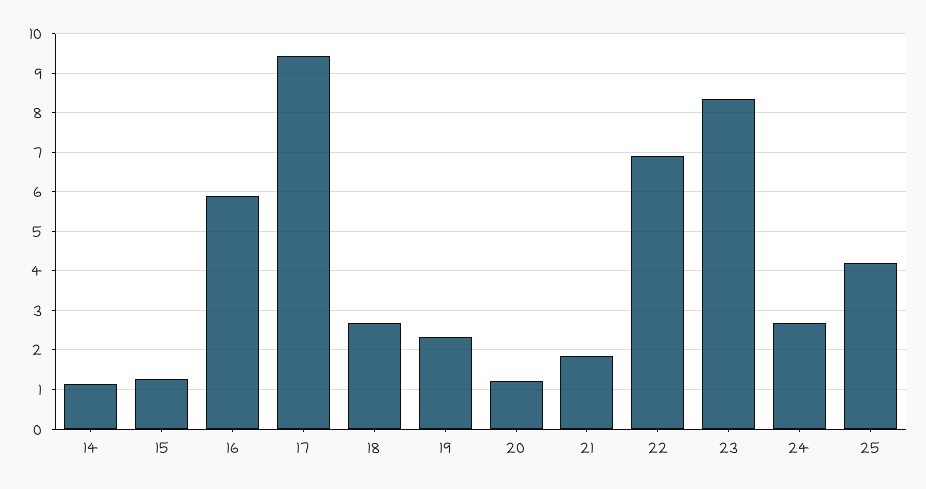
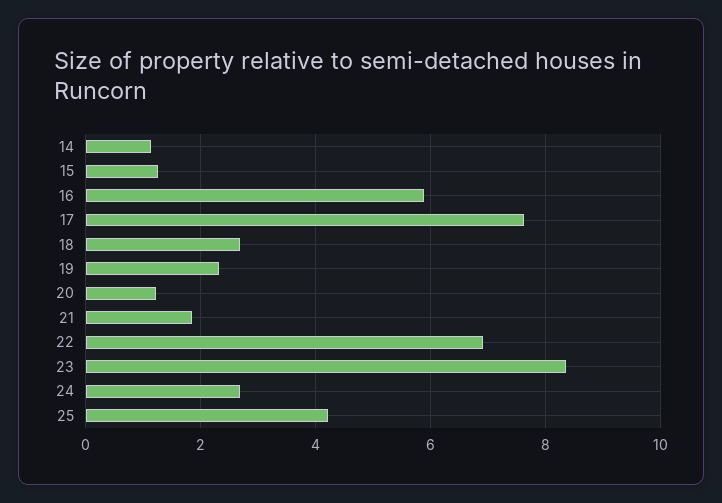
  {
    "14": 1.2,
    "15": 1.2,
    "16": 5.8,
-   "17": 9.4,
+   "17": 7.6,
    "18": 2.6,
    "19": 2.4,
    "20": 1.2,
    "21": 1.8,
    "22": 7,
    "23": 8.4,
    "24": 2.6,
    "25": 4.2
  }

